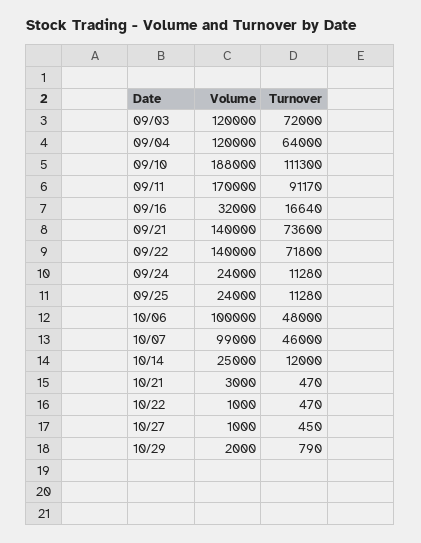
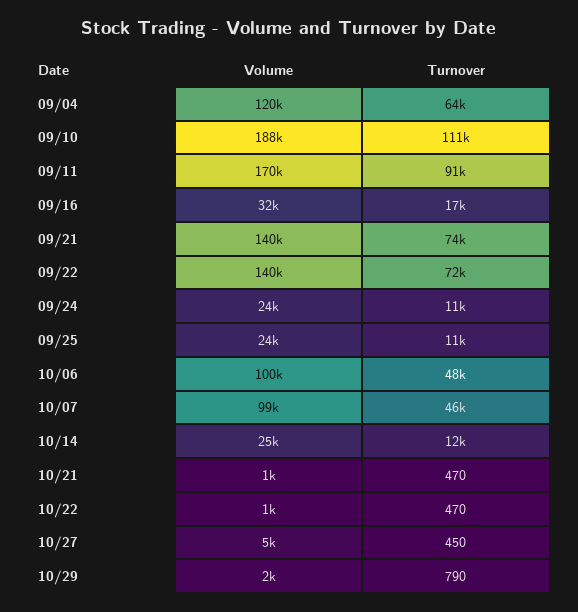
  {
    "Volume": {
-     "09/03": 120000,
      "09/04": 120000,
      "09/10": 188000,
      "09/11": 170000,
      "09/16": 32000,
      "09/21": 140000,
      "09/22": 140000,
      "09/24": 24000,
      "09/25": 24000,
      "10/06": 100000,
      "10/07": 99000,
      "10/14": 25000,
-     "10/21": 3000,
+     "10/21": 1000,
      "10/22": 1000,
-     "10/27": 1000,
+     "10/27": 5000,
      "10/29": 2000
    },
    "Turnover": {
-     "09/03": 72000,
      "09/04": 64000,
      "09/10": 111300,
      "09/11": 91170,
      "09/16": 16640,
      "09/21": 73600,
      "09/22": 71800,
      "09/24": 11280,
      "09/25": 11280,
      "10/06": 48000,
      "10/07": 46000,
      "10/14": 12000,
      "10/21": 470,
      "10/22": 470,
      "10/27": 450,
      "10/29": 790
    }
  }

